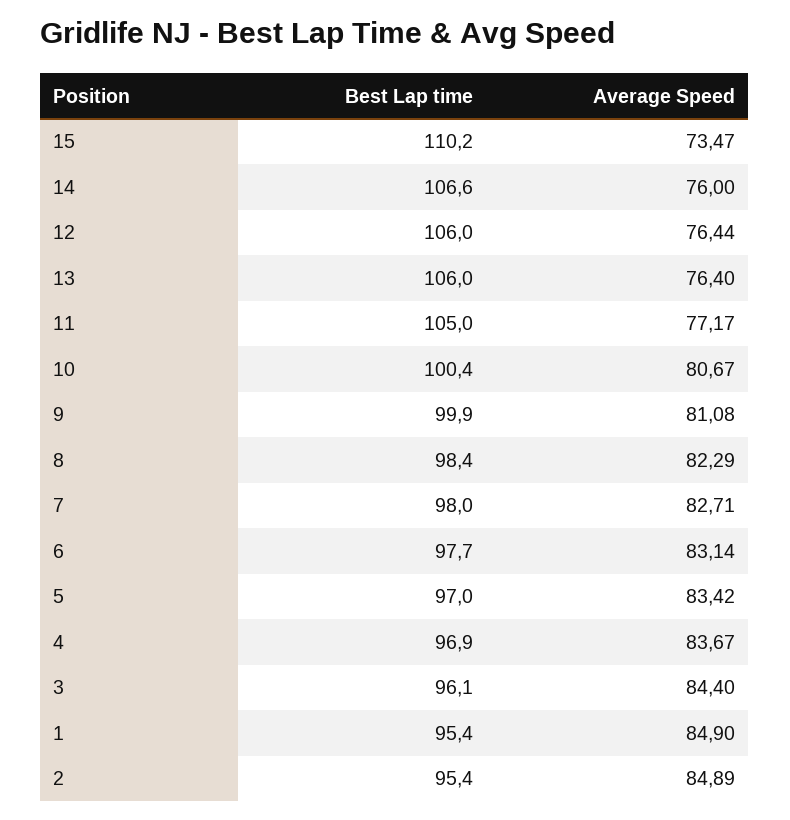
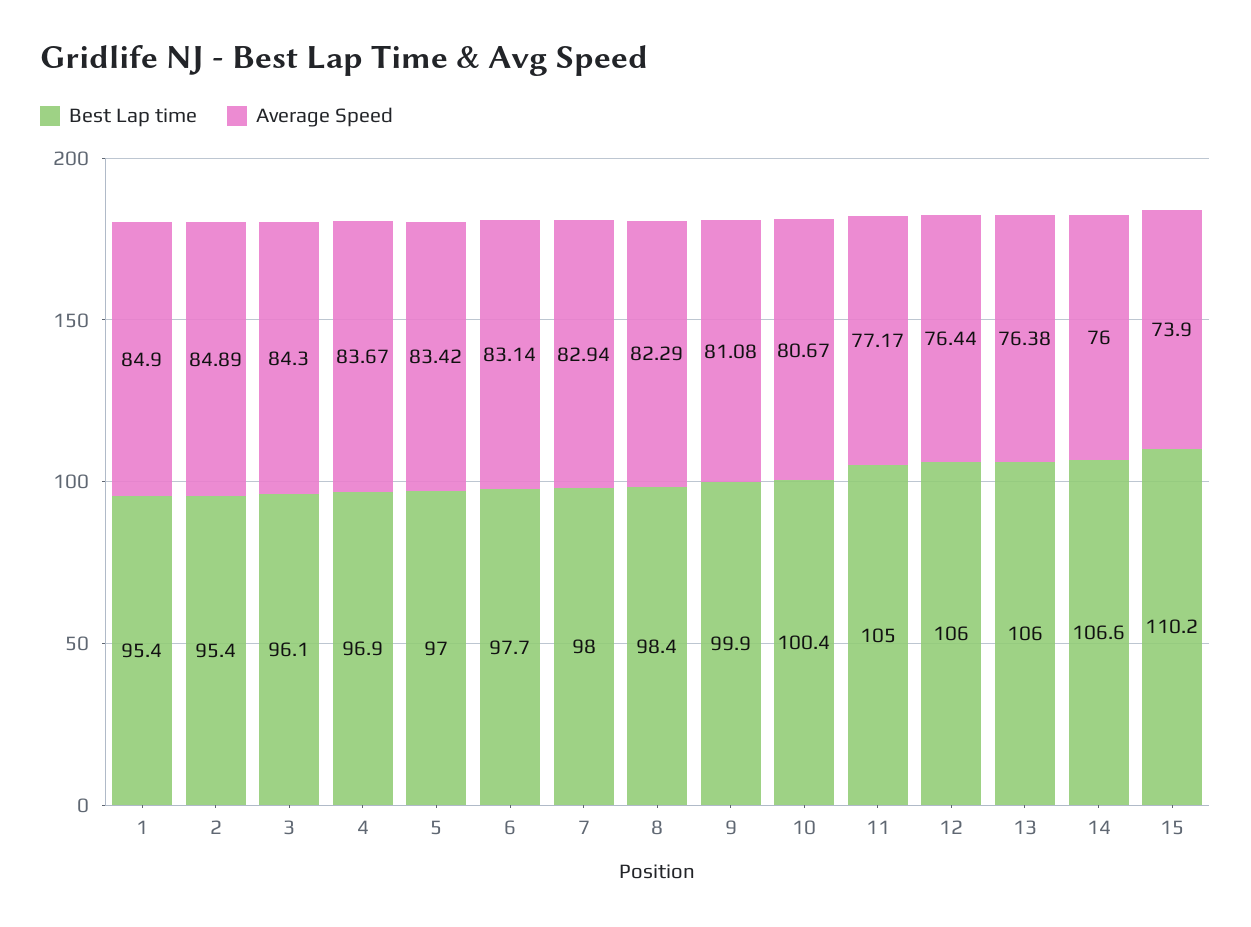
  {
    "Best Lap time": {
      "15": 110.2,
      "14": 106.6,
      "12": 106,
      "13": 106,
      "11": 105,
      "10": 100.4,
      "9": 99.9,
      "8": 98.4,
      "7": 98,
      "6": 97.7,
      "5": 97,
      "4": 96.9,
      "3": 96.1,
      "1": 95.4,
      "2": 95.4
    },
    "Average Speed": {
-     "15": 73.47,
+     "15": 73.9,
      "14": 76,
      "12": 76.44,
-     "13": 76.4,
+     "13": 76.38,
      "11": 77.17,
      "10": 80.67,
      "9": 81.08,
      "8": 82.29,
-     "7": 82.71,
+     "7": 82.94,
      "6": 83.14,
      "5": 83.42,
      "4": 83.67,
-     "3": 84.4,
+     "3": 84.3,
      "1": 84.9,
      "2": 84.89
    }
  }

